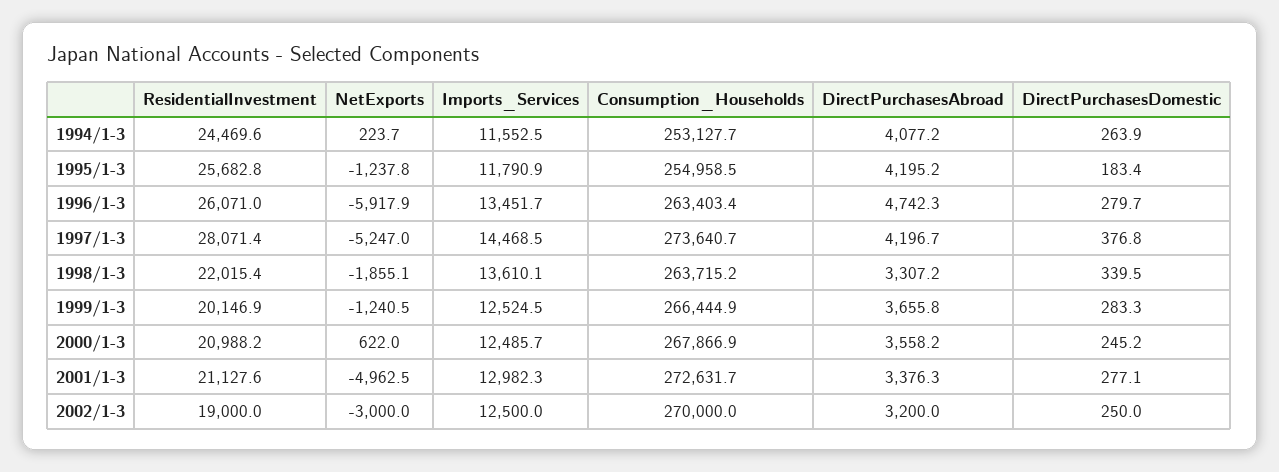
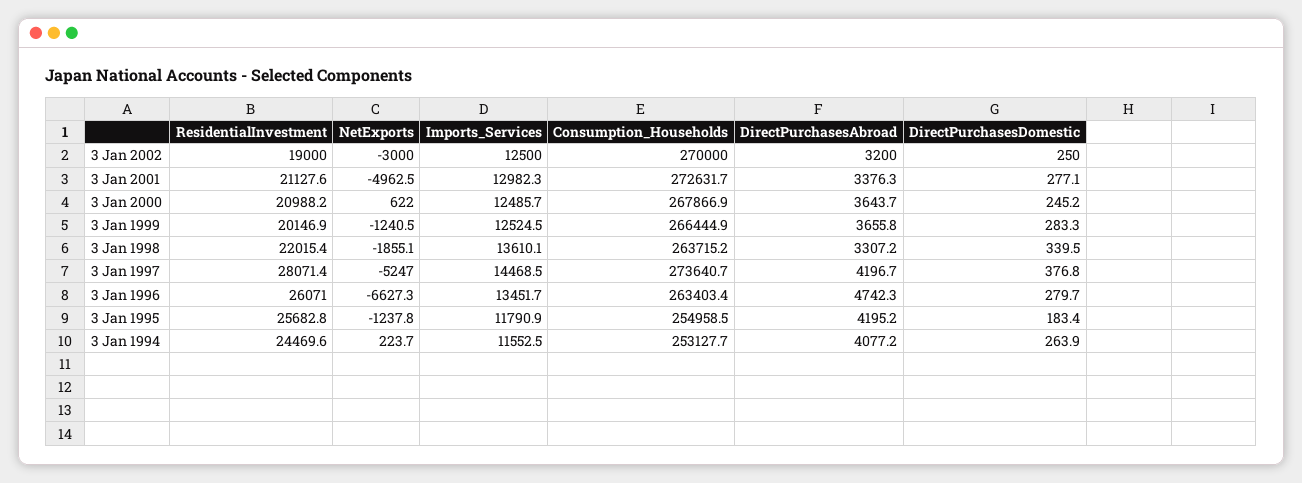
  {
    "ResidentialInvestment": {
      "1994/1-3": 24469.6,
      "1995/1-3": 25682.8,
      "1996/1-3": 26071,
      "1997/1-3": 28071.4,
      "1998/1-3": 22015.4,
      "1999/1-3": 20146.9,
      "2000/1-3": 20988.2,
      "2001/1-3": 21127.6,
      "2002/1-3": 19000
    },
    "NetExports": {
      "1994/1-3": 223.7,
      "1995/1-3": -1237.8,
-     "1996/1-3": -5917.9,
+     "1996/1-3": -6627.3,
      "1997/1-3": -5247,
      "1998/1-3": -1855.1,
      "1999/1-3": -1240.5,
      "2000/1-3": 622,
      "2001/1-3": -4962.5,
      "2002/1-3": -3000
    },
    "Imports_Services": {
      "1994/1-3": 11552.5,
      "1995/1-3": 11790.9,
      "1996/1-3": 13451.7,
      "1997/1-3": 14468.5,
      "1998/1-3": 13610.1,
      "1999/1-3": 12524.5,
      "2000/1-3": 12485.7,
      "2001/1-3": 12982.3,
      "2002/1-3": 12500
    },
    "Consumption_Households": {
      "1994/1-3": 253127.7,
      "1995/1-3": 254958.5,
      "1996/1-3": 263403.4,
      "1997/1-3": 273640.7,
      "1998/1-3": 263715.2,
      "1999/1-3": 266444.9,
      "2000/1-3": 267866.9,
      "2001/1-3": 272631.7,
      "2002/1-3": 270000
    },
    "DirectPurchasesAbroad": {
      "1994/1-3": 4077.2,
      "1995/1-3": 4195.2,
      "1996/1-3": 4742.3,
      "1997/1-3": 4196.7,
      "1998/1-3": 3307.2,
      "1999/1-3": 3655.8,
-     "2000/1-3": 3558.2,
+     "2000/1-3": 3643.7,
      "2001/1-3": 3376.3,
      "2002/1-3": 3200
    },
    "DirectPurchasesDomestic": {
      "1994/1-3": 263.9,
      "1995/1-3": 183.4,
      "1996/1-3": 279.7,
      "1997/1-3": 376.8,
      "1998/1-3": 339.5,
      "1999/1-3": 283.3,
      "2000/1-3": 245.2,
      "2001/1-3": 277.1,
      "2002/1-3": 250
    }
  }

